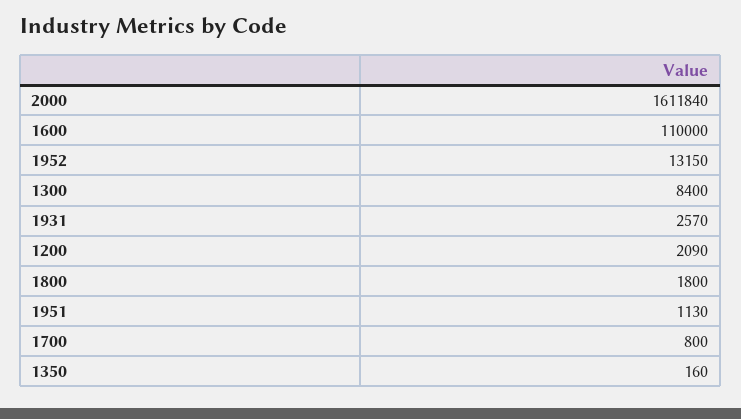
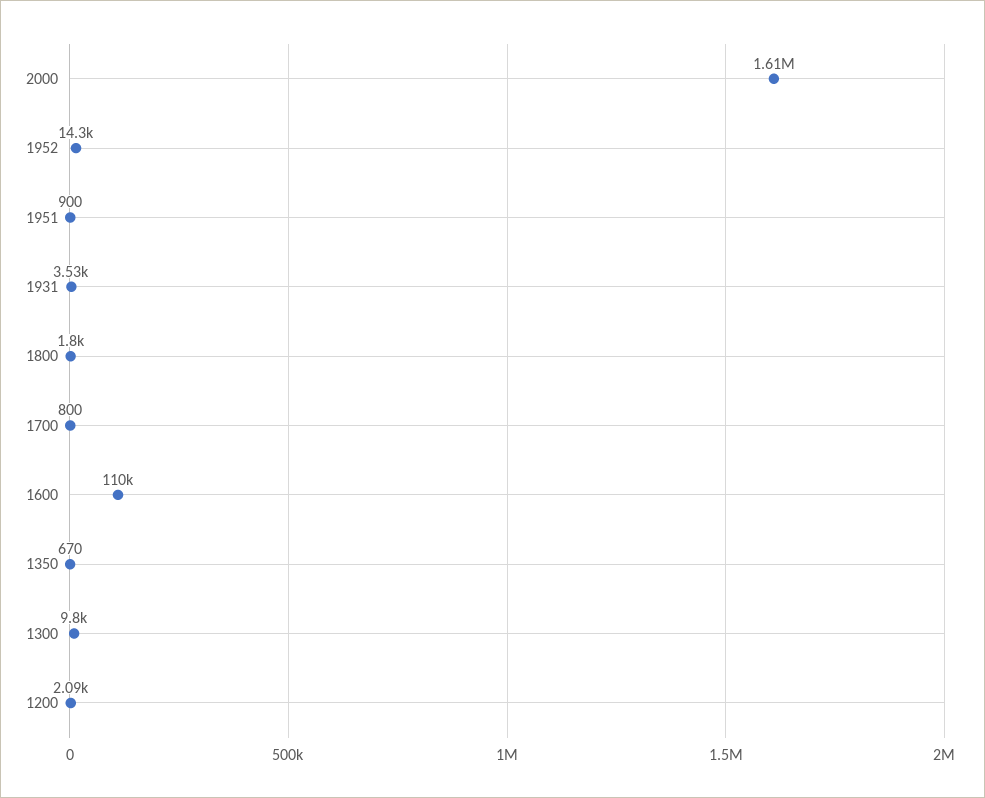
  {
    "2000": 1611840,
    "1600": 110000,
-   "1952": 13150,
+   "1952": 14300,
-   "1300": 8400,
+   "1300": 9800,
-   "1931": 2570,
+   "1931": 3530,
    "1200": 2090,
    "1800": 1800,
-   "1951": 1130,
+   "1951": 900,
    "1700": 800,
-   "1350": 160
+   "1350": 670
  }

